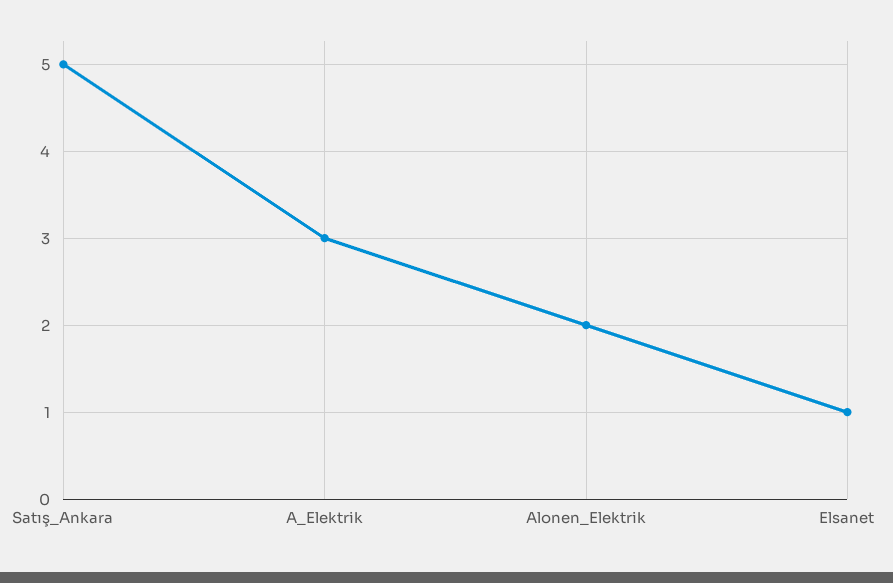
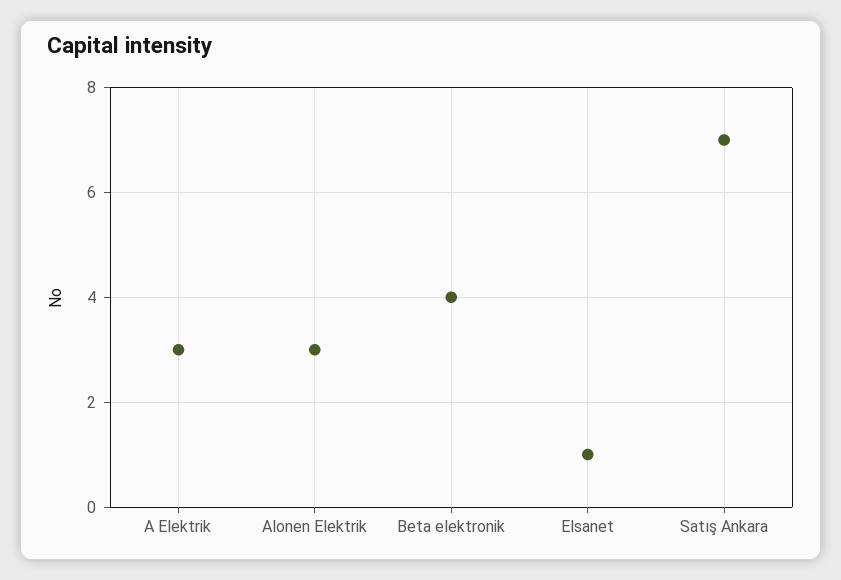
  {
-   "Satış_Ankara": 5,
+   "Satış_Ankara": 7,
    "A_Elektrik": 3,
-   "Alonen_Elektrik": 2,
+   "Alonen_Elektrik": 3,
-   "Elsanet": 1
+   "Elsanet": 1,
+   "Beta elektronik": 4
  }

